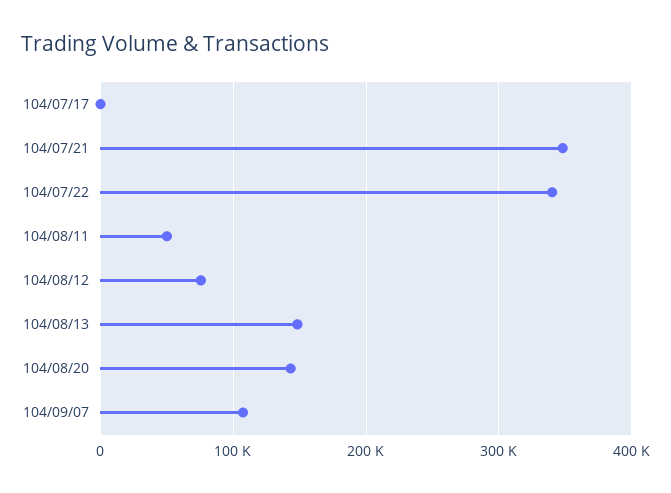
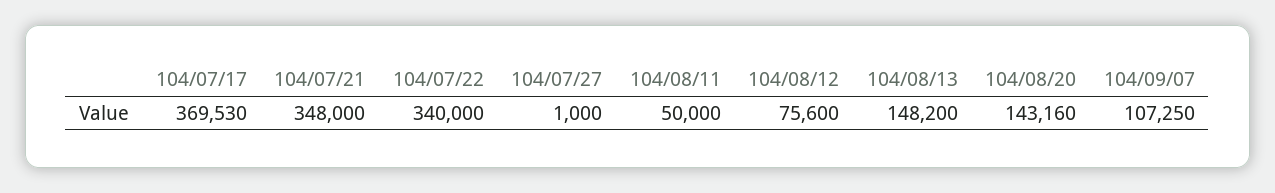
  {
-   "104/07/17": 0,
+   "104/07/17": 369530,
    "104/07/21": 348000,
    "104/07/22": 340000,
    "104/08/11": 50000,
    "104/08/12": 75600,
    "104/08/13": 148200,
    "104/08/20": 143160,
-   "104/09/07": 107250
+   "104/09/07": 107250,
+   "104/07/27": 1000
  }

